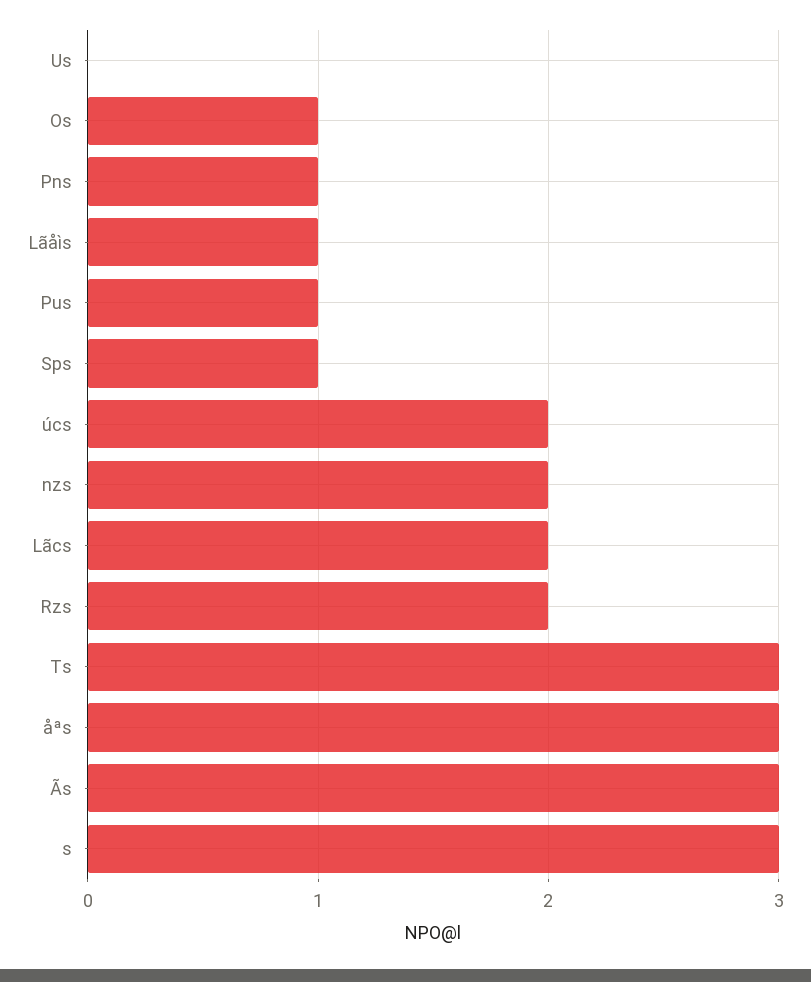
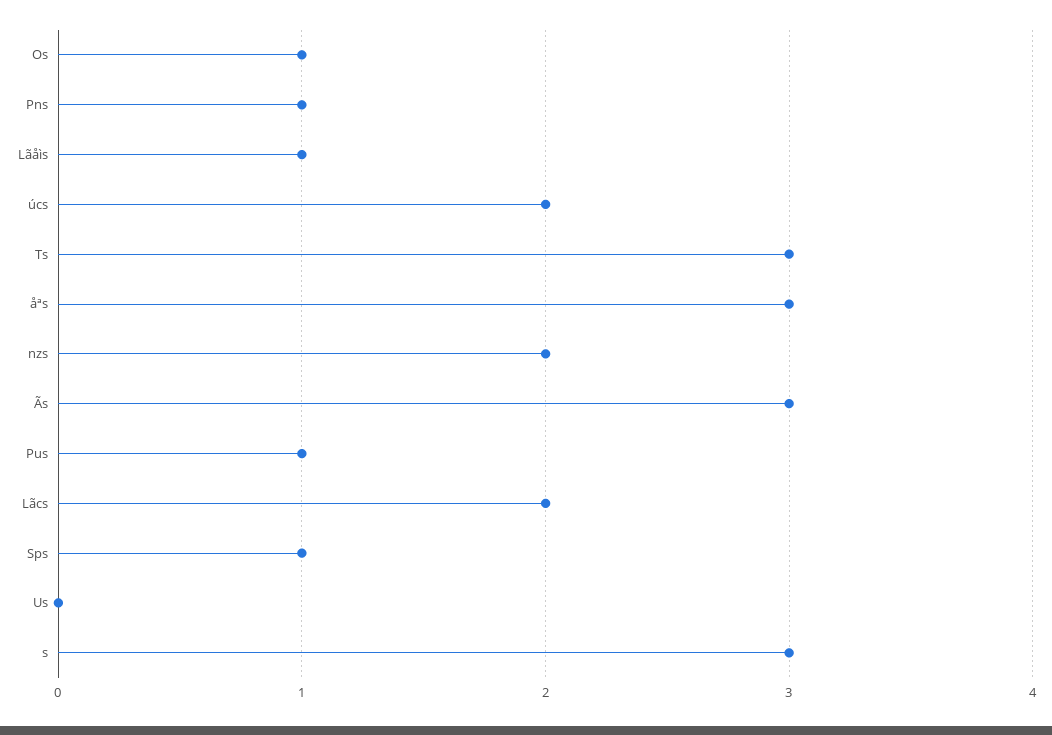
  {
    "Us": 0,
    "Os": 1,
    "Pns": 1,
    "Lãåìs": 1,
    "Pus": 1,
    "Sps": 1,
    "úcs": 2,
    "nzs": 2,
    "Lãcs": 2,
-   "Rzs": 2,
    "Ts": 3,
    "åªs": 3,
    "Ãs": 3,
    "s": 3
  }

